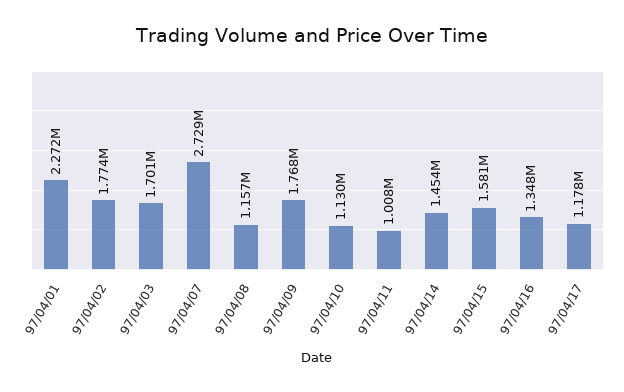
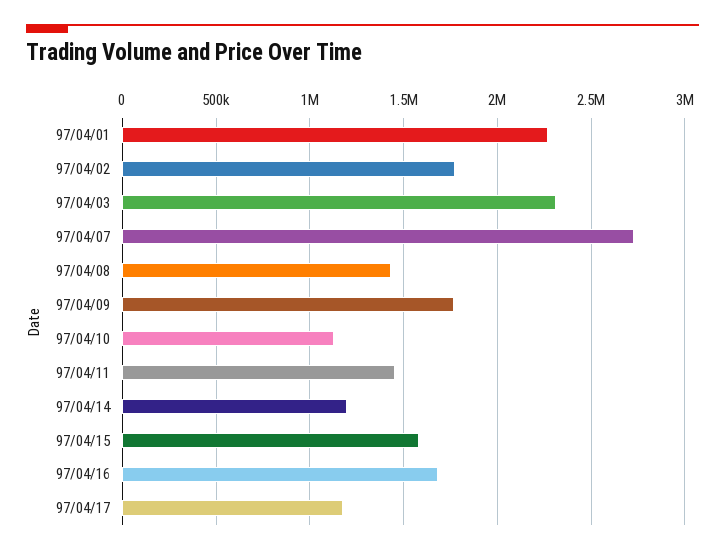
  {
    "97/04/01": 2272000,
    "97/04/02": 1774000,
-   "97/04/03": 1701000,
+   "97/04/03": 2300000,
    "97/04/07": 2729000,
-   "97/04/08": 1157000,
+   "97/04/08": 1450000,
    "97/04/09": 1768000,
    "97/04/10": 1130000,
-   "97/04/11": 1008000,
+   "97/04/11": 1450000,
-   "97/04/14": 1454000,
+   "97/04/14": 1200000,
    "97/04/15": 1581000,
-   "97/04/16": 1348000,
+   "97/04/16": 1700000,
    "97/04/17": 1178000
  }

